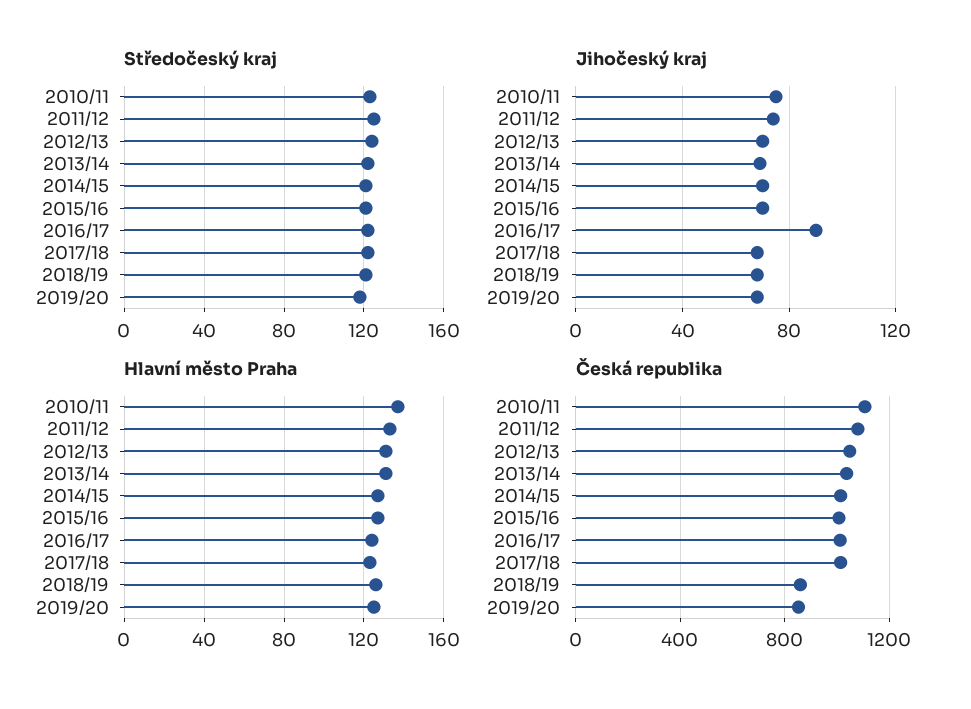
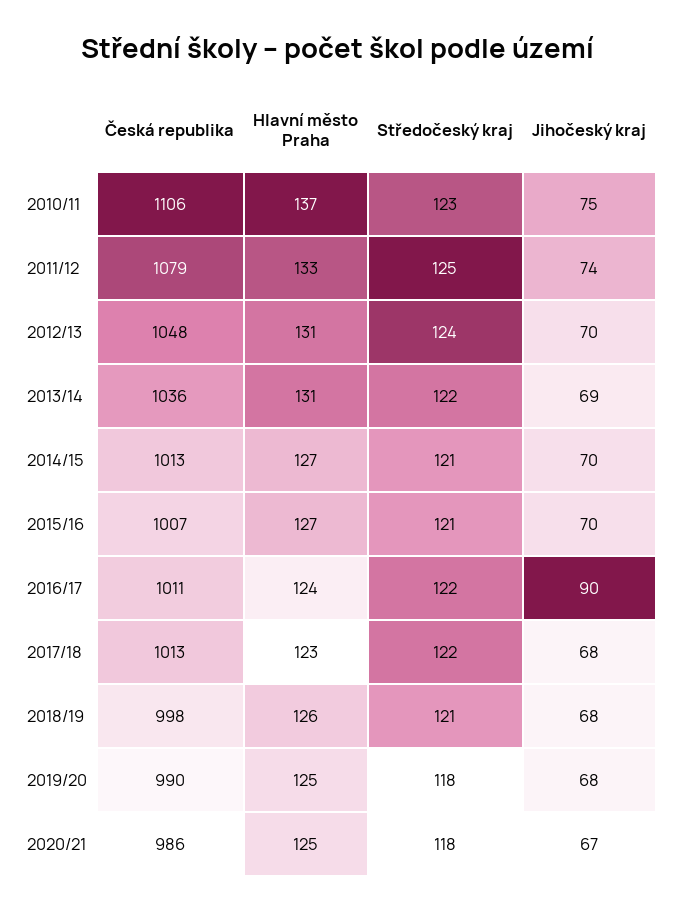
  {
    "Středočeský kraj": {
      "2010/11": 123,
      "2011/12": 125,
      "2012/13": 124,
      "2013/14": 122,
      "2014/15": 121,
      "2015/16": 121,
      "2016/17": 122,
      "2017/18": 122,
      "2018/19": 121,
-     "2019/20": 118
+     "2019/20": 118,
+     "2020/21": 118
    },
    "Jihočeský kraj": {
      "2010/11": 75,
      "2011/12": 74,
      "2012/13": 70,
      "2013/14": 69,
      "2014/15": 70,
      "2015/16": 70,
      "2016/17": 90,
      "2017/18": 68,
      "2018/19": 68,
-     "2019/20": 68
+     "2019/20": 68,
+     "2020/21": 67
    },
    "Hlavní město Praha": {
      "2010/11": 137,
      "2011/12": 133,
      "2012/13": 131,
      "2013/14": 131,
      "2014/15": 127,
      "2015/16": 127,
      "2016/17": 124,
      "2017/18": 123,
      "2018/19": 126,
-     "2019/20": 125
+     "2019/20": 125,
+     "2020/21": 125
    },
    "Česká republika": {
      "2010/11": 1106,
      "2011/12": 1079,
      "2012/13": 1048,
      "2013/14": 1036,
      "2014/15": 1013,
      "2015/16": 1007,
      "2016/17": 1011,
      "2017/18": 1013,
-     "2018/19": 850,
+     "2018/19": 998,
-     "2019/20": 850
+     "2019/20": 990,
+     "2020/21": 986
    }
  }

